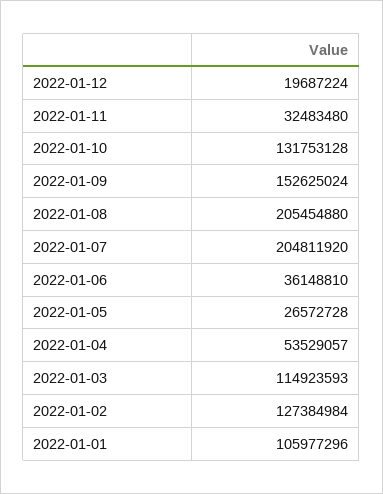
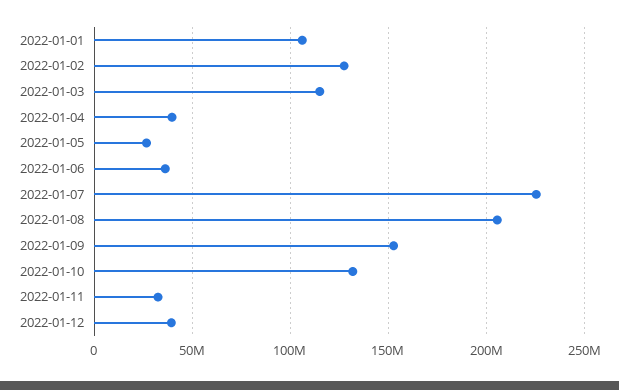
  {
-   "2022-01-12": 19687224,
+   "2022-01-12": 40000000,
    "2022-01-11": 32483480,
    "2022-01-10": 131753128,
    "2022-01-09": 152625024,
    "2022-01-08": 205454880,
-   "2022-01-07": 204811920,
+   "2022-01-07": 225000000,
    "2022-01-06": 36148810,
    "2022-01-05": 26572728,
-   "2022-01-04": 53529057,
+   "2022-01-04": 40000000,
    "2022-01-03": 114923593,
    "2022-01-02": 127384984,
    "2022-01-01": 105977296
  }

